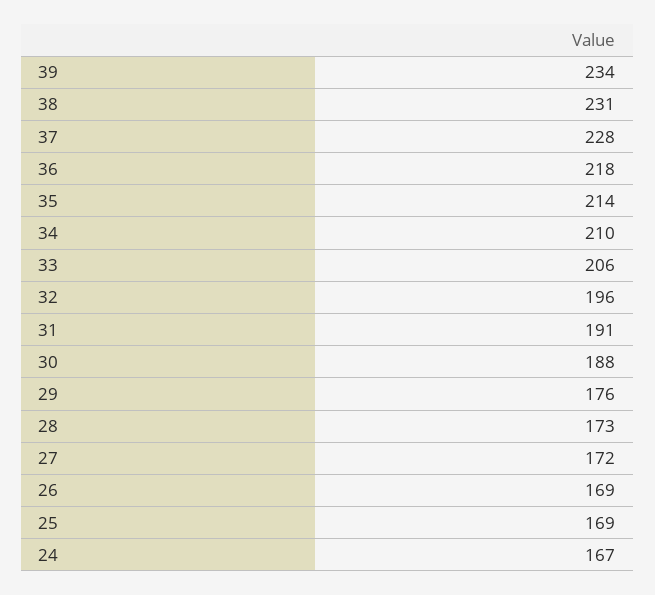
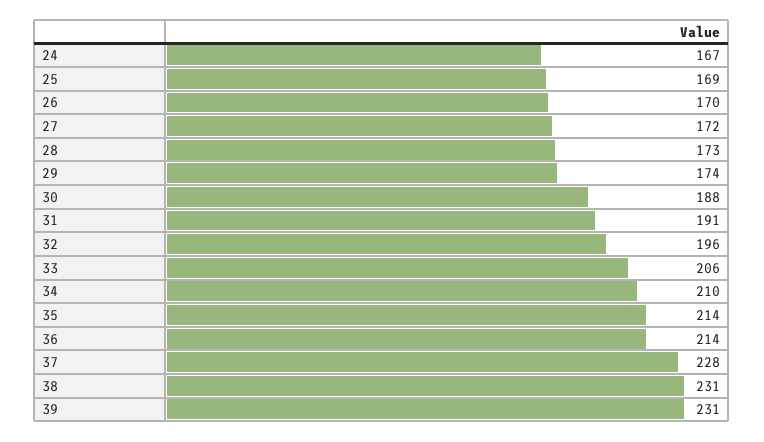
  {
-   "39": 234,
+   "39": 231,
    "38": 231,
    "37": 228,
-   "36": 218,
+   "36": 214,
    "35": 214,
    "34": 210,
    "33": 206,
    "32": 196,
    "31": 191,
    "30": 188,
-   "29": 176,
+   "29": 174,
    "28": 173,
    "27": 172,
-   "26": 169,
+   "26": 170,
    "25": 169,
    "24": 167
  }

